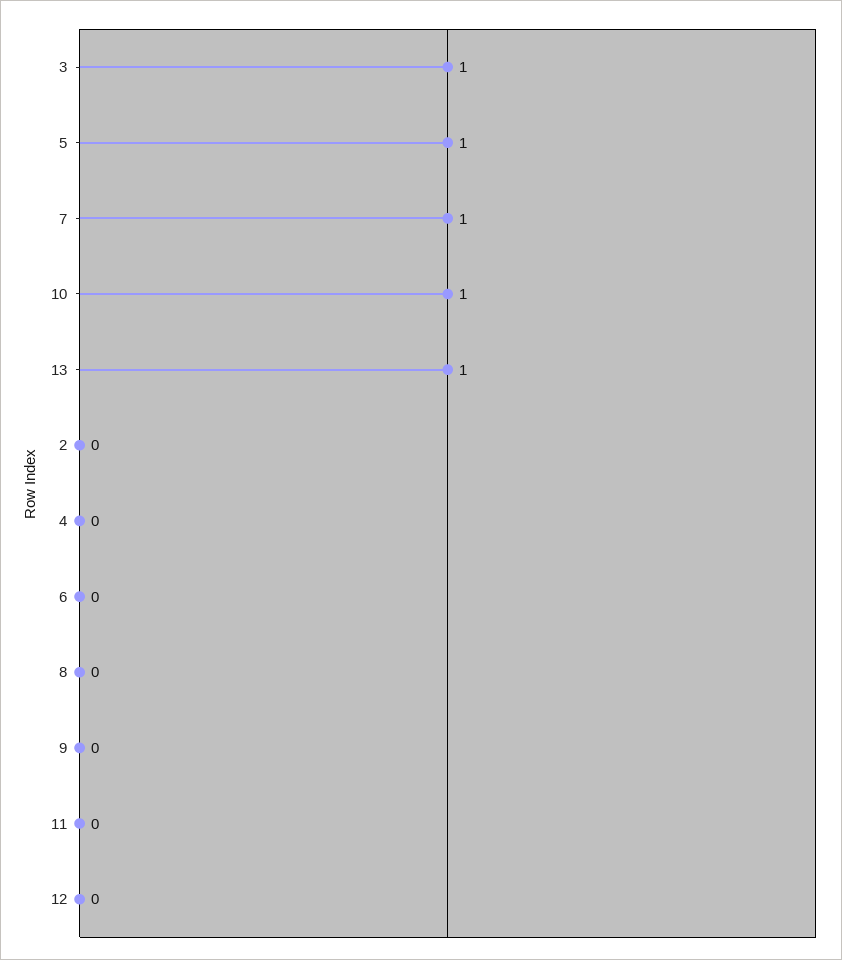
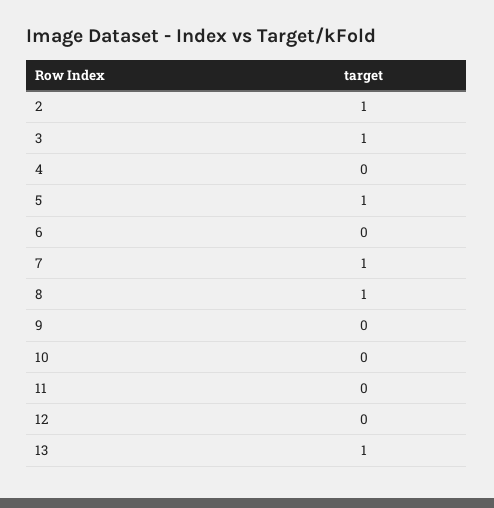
  {
    "3": 1,
    "5": 1,
    "7": 1,
-   "10": 1,
+   "10": 0,
    "13": 1,
-   "2": 0,
+   "2": 1,
    "4": 0,
    "6": 0,
-   "8": 0,
+   "8": 1,
    "9": 0,
    "11": 0,
    "12": 0
  }

